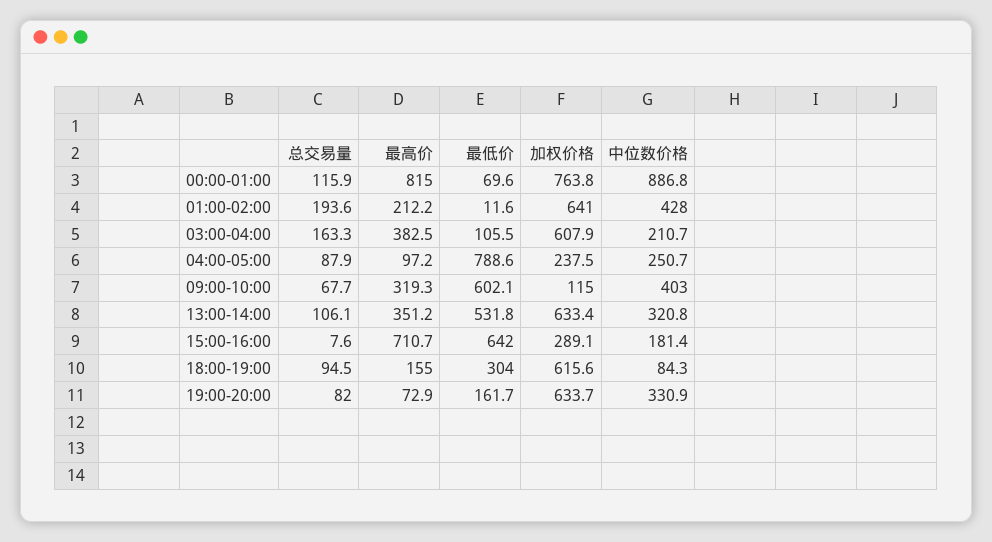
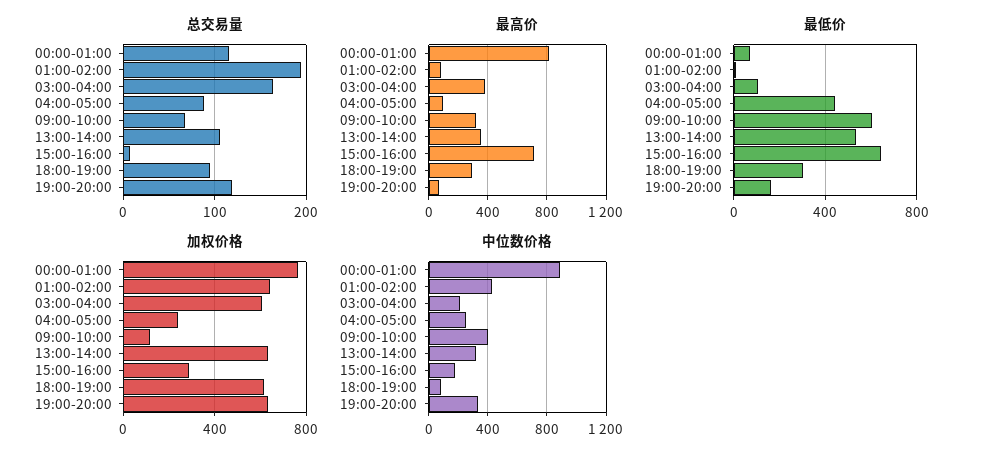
  {
    "总交易量": {
      "00:00-01:00": 115.9,
      "01:00-02:00": 193.6,
      "03:00-04:00": 163.3,
      "04:00-05:00": 87.9,
      "09:00-10:00": 67.7,
      "13:00-14:00": 106.1,
      "15:00-16:00": 7.6,
      "18:00-19:00": 94.5,
-     "19:00-20:00": 82
+     "19:00-20:00": 120
    },
    "最高价": {
      "00:00-01:00": 815,
-     "01:00-02:00": 212.2,
+     "01:00-02:00": 100,
      "03:00-04:00": 382.5,
      "04:00-05:00": 97.2,
      "09:00-10:00": 319.3,
      "13:00-14:00": 351.2,
      "15:00-16:00": 710.7,
-     "18:00-19:00": 155,
+     "18:00-19:00": 300,
      "19:00-20:00": 72.9
    },
    "最低价": {
      "00:00-01:00": 69.6,
      "01:00-02:00": 11.6,
      "03:00-04:00": 105.5,
-     "04:00-05:00": 788.6,
+     "04:00-05:00": 450,
      "09:00-10:00": 602.1,
      "13:00-14:00": 531.8,
      "15:00-16:00": 642,
      "18:00-19:00": 304,
      "19:00-20:00": 161.7
    },
    "加权价格": {
      "00:00-01:00": 763.8,
      "01:00-02:00": 641,
      "03:00-04:00": 607.9,
      "04:00-05:00": 237.5,
      "09:00-10:00": 115,
      "13:00-14:00": 633.4,
      "15:00-16:00": 289.1,
      "18:00-19:00": 615.6,
      "19:00-20:00": 633.7
    },
    "中位数价格": {
      "00:00-01:00": 886.8,
      "01:00-02:00": 428,
      "03:00-04:00": 210.7,
      "04:00-05:00": 250.7,
      "09:00-10:00": 403,
      "13:00-14:00": 320.8,
      "15:00-16:00": 181.4,
      "18:00-19:00": 84.3,
      "19:00-20:00": 330.9
    }
  }

